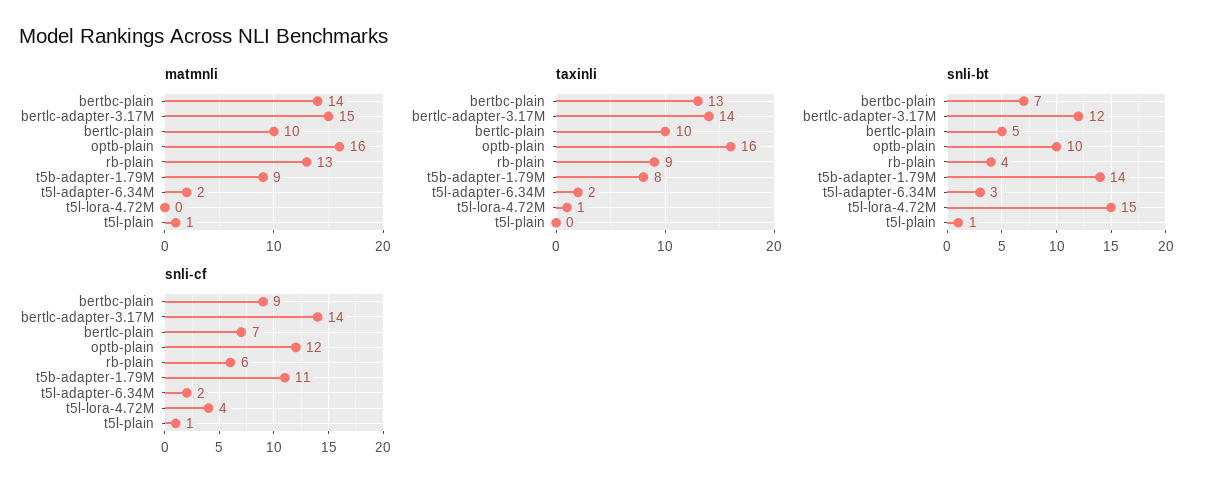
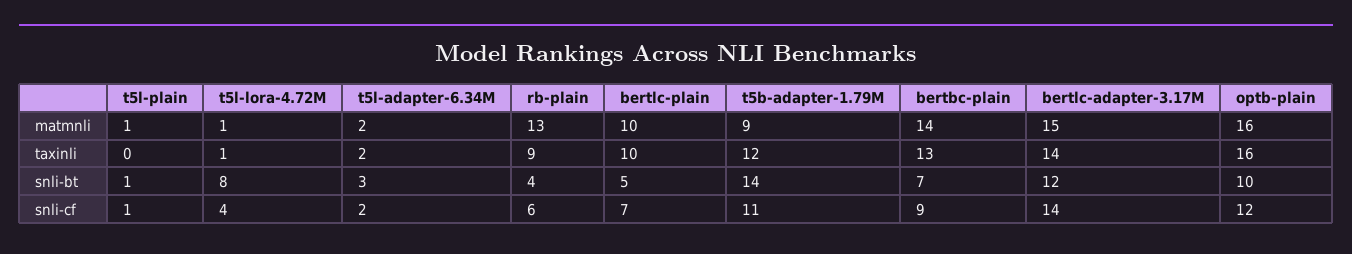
  {
    "matmnli": {
      "bertbc-plain": 14,
      "bertlc-adapter-3.17M": 15,
      "bertlc-plain": 10,
      "optb-plain": 16,
      "rb-plain": 13,
      "t5b-adapter-1.79M": 9,
      "t5l-adapter-6.34M": 2,
-     "t5l-lora-4.72M": 0,
+     "t5l-lora-4.72M": 1,
      "t5l-plain": 1
    },
    "taxinli": {
      "bertbc-plain": 13,
      "bertlc-adapter-3.17M": 14,
      "bertlc-plain": 10,
      "optb-plain": 16,
      "rb-plain": 9,
-     "t5b-adapter-1.79M": 8,
+     "t5b-adapter-1.79M": 12,
      "t5l-adapter-6.34M": 2,
      "t5l-lora-4.72M": 1,
      "t5l-plain": 0
    },
    "snli-bt": {
      "bertbc-plain": 7,
      "bertlc-adapter-3.17M": 12,
      "bertlc-plain": 5,
      "optb-plain": 10,
      "rb-plain": 4,
      "t5b-adapter-1.79M": 14,
      "t5l-adapter-6.34M": 3,
-     "t5l-lora-4.72M": 15,
+     "t5l-lora-4.72M": 8,
      "t5l-plain": 1
    },
    "snli-cf": {
      "bertbc-plain": 9,
      "bertlc-adapter-3.17M": 14,
      "bertlc-plain": 7,
      "optb-plain": 12,
      "rb-plain": 6,
      "t5b-adapter-1.79M": 11,
      "t5l-adapter-6.34M": 2,
      "t5l-lora-4.72M": 4,
      "t5l-plain": 1
    }
  }

